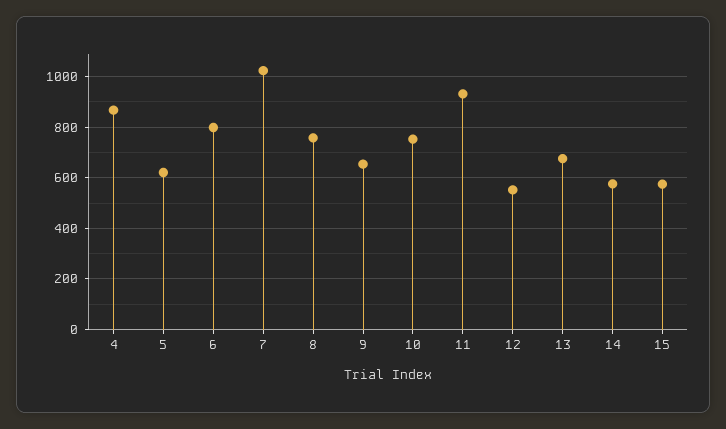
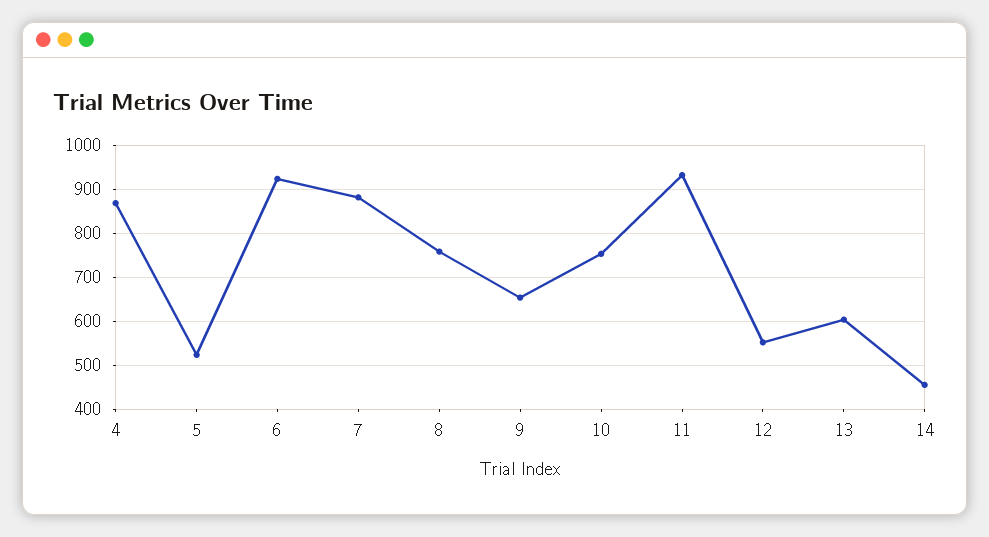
  {
    "4": 860,
-   "5": 625,
+   "5": 520,
-   "6": 800,
+   "6": 920,
-   "7": 1025,
+   "7": 880,
    "8": 760,
    "9": 660,
    "10": 760,
    "11": 940,
    "12": 560,
-   "13": 675,
+   "13": 600,
-   "14": 575,
+   "14": 460
-   "15": 575
  }

